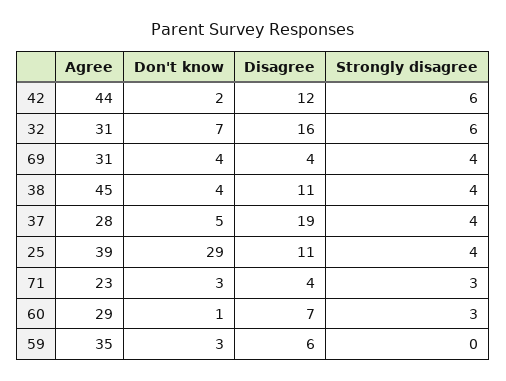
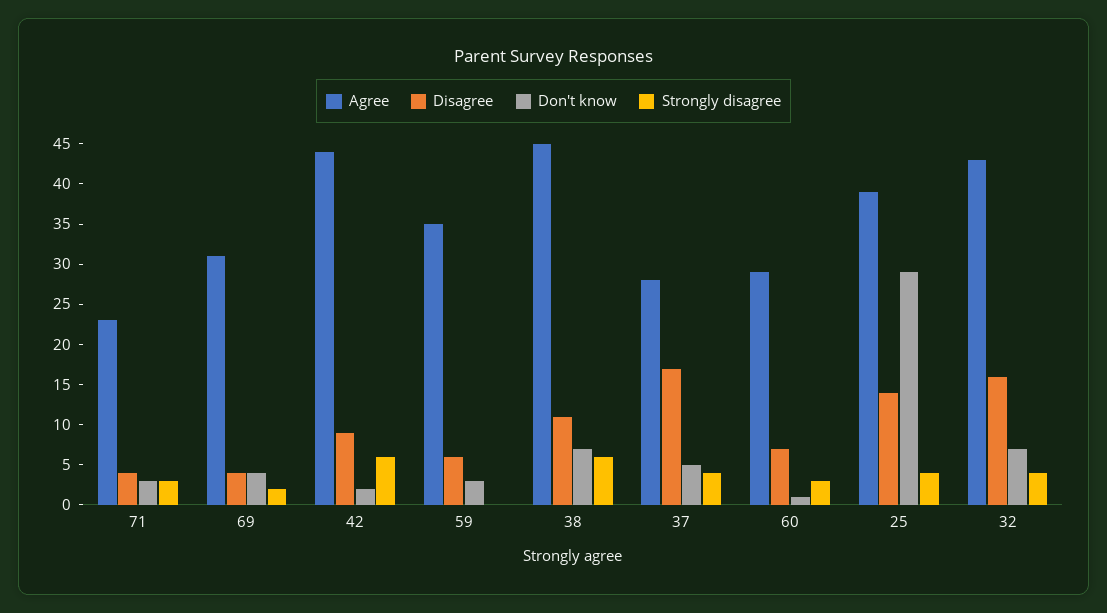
  {
    "Agree": {
      "42": 44,
-     "32": 31,
+     "32": 43,
      "69": 31,
      "38": 45,
      "37": 28,
      "25": 39,
      "71": 23,
      "60": 29,
      "59": 35
    },
    "Don't know": {
      "42": 2,
      "32": 7,
      "69": 4,
-     "38": 4,
+     "38": 7,
      "37": 5,
      "25": 29,
      "71": 3,
      "60": 1,
      "59": 3
    },
    "Disagree": {
-     "42": 12,
+     "42": 9,
      "32": 16,
      "69": 4,
      "38": 11,
-     "37": 19,
+     "37": 17,
-     "25": 11,
+     "25": 14,
      "71": 4,
      "60": 7,
      "59": 6
    },
    "Strongly disagree": {
      "42": 6,
-     "32": 6,
+     "32": 4,
-     "69": 4,
+     "69": 2,
-     "38": 4,
+     "38": 6,
      "37": 4,
      "25": 4,
      "71": 3,
      "60": 3,
      "59": 0
    }
  }

